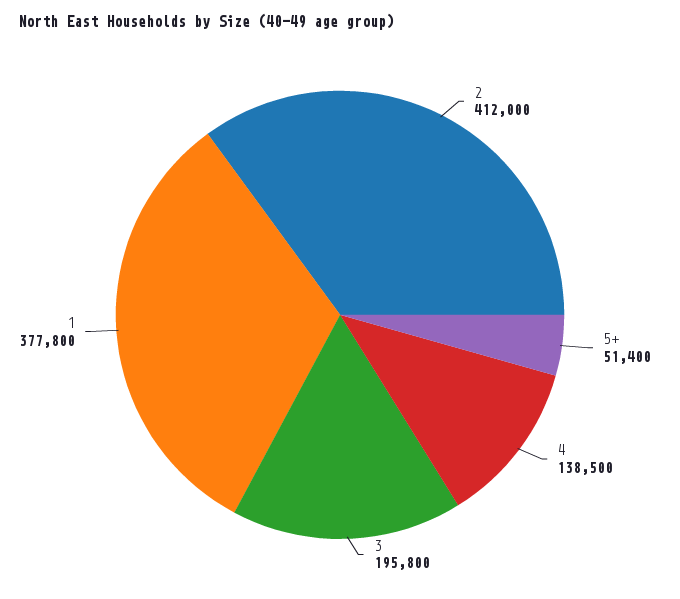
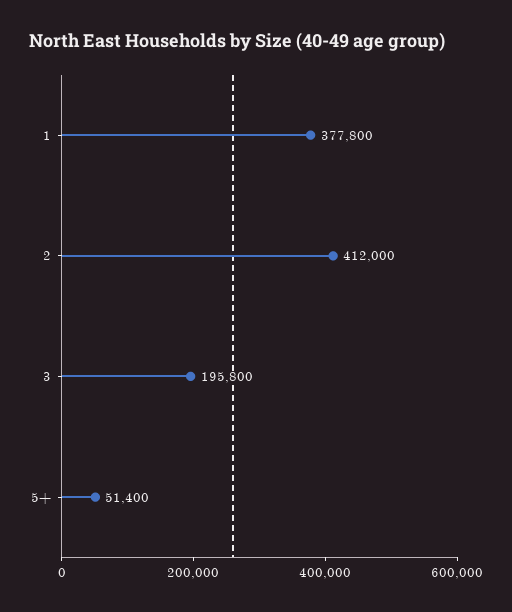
  {
    "2": 412000,
    "5+": 51400,
-   "4": 138500,
    "3": 195800,
    "1": 377800
  }

